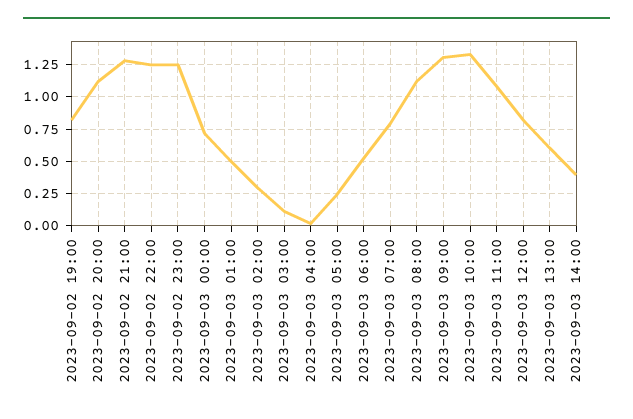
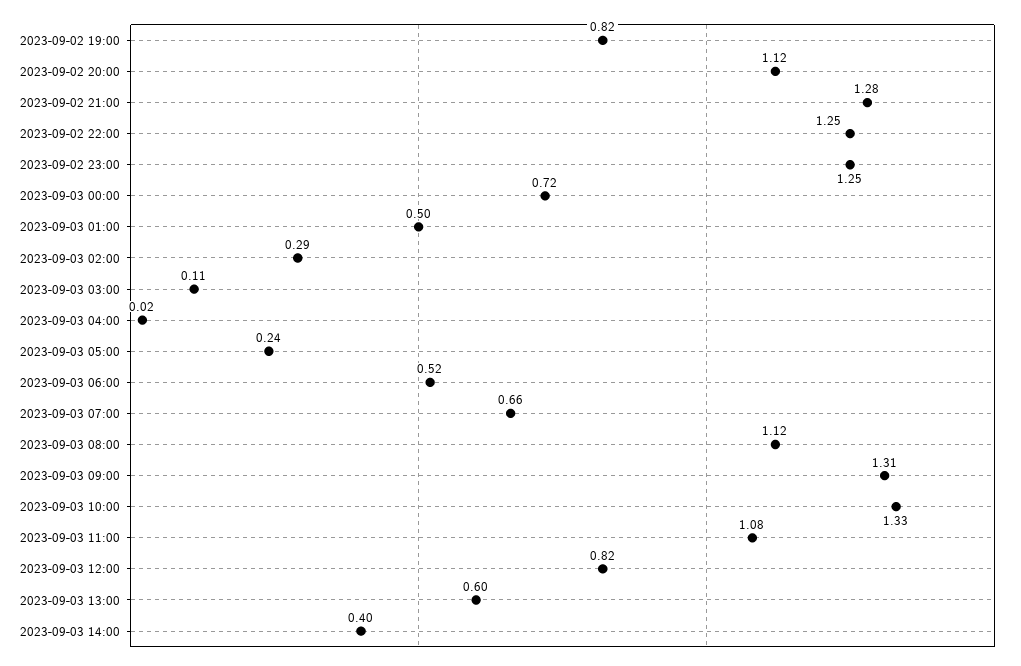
  {
    "2023-09-02 19:00": 0.82,
    "2023-09-02 20:00": 1.12,
    "2023-09-02 21:00": 1.28,
    "2023-09-02 22:00": 1.25,
    "2023-09-02 23:00": 1.25,
    "2023-09-03 00:00": 0.72,
    "2023-09-03 01:00": 0.5,
    "2023-09-03 02:00": 0.29,
    "2023-09-03 03:00": 0.11,
    "2023-09-03 04:00": 0.02,
    "2023-09-03 05:00": 0.24,
    "2023-09-03 06:00": 0.52,
-   "2023-09-03 07:00": 0.8,
+   "2023-09-03 07:00": 0.66,
    "2023-09-03 08:00": 1.12,
    "2023-09-03 09:00": 1.31,
    "2023-09-03 10:00": 1.33,
    "2023-09-03 11:00": 1.08,
    "2023-09-03 12:00": 0.82,
    "2023-09-03 13:00": 0.6,
    "2023-09-03 14:00": 0.4
  }

